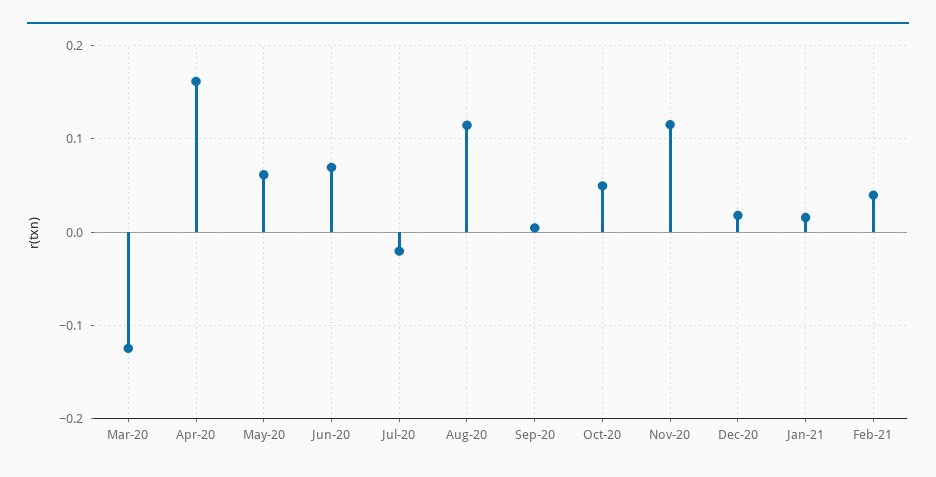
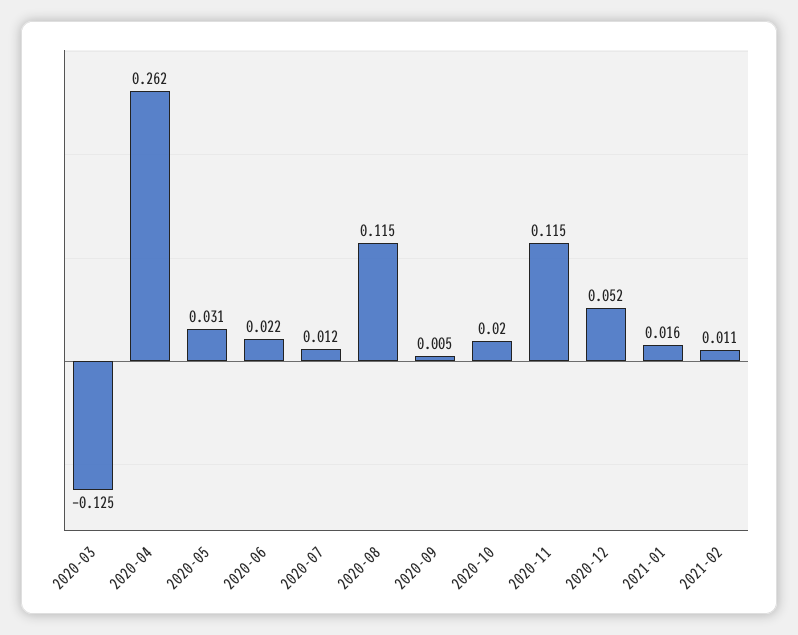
  {
    "Mar-20": -0.125,
-   "Apr-20": 0.16,
+   "Apr-20": 0.262,
-   "May-20": 0.06,
+   "May-20": 0.031,
-   "Jun-20": 0.07,
+   "Jun-20": 0.022,
-   "Jul-20": -0.02,
+   "Jul-20": 0.012,
    "Aug-20": 0.115,
    "Sep-20": 0.005,
-   "Oct-20": 0.05,
+   "Oct-20": 0.02,
    "Nov-20": 0.115,
-   "Dec-20": 0.02,
+   "Dec-20": 0.052,
    "Jan-21": 0.016,
-   "Feb-21": 0.04
+   "Feb-21": 0.011
  }

